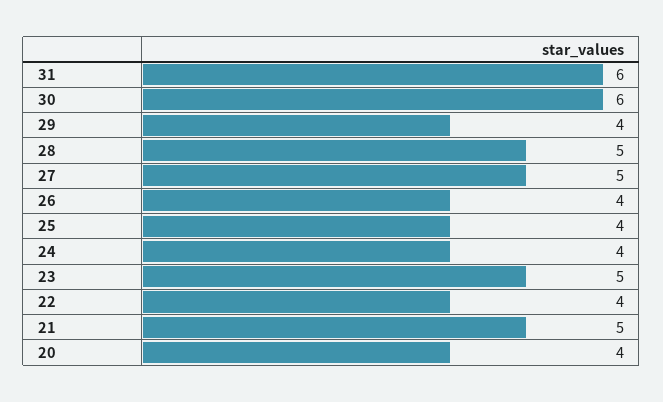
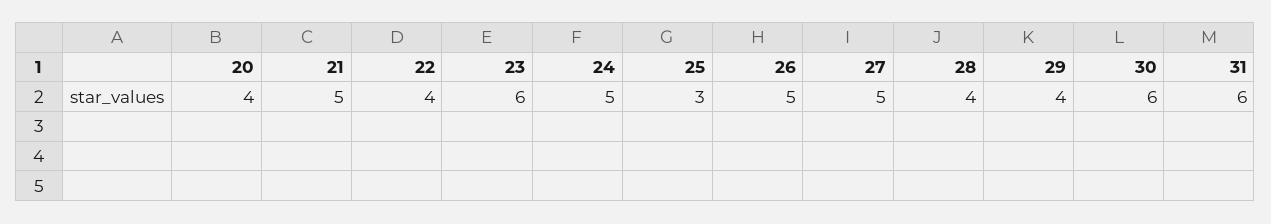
  {
    "31": 6,
    "30": 6,
    "29": 4,
-   "28": 5,
+   "28": 4,
    "27": 5,
-   "26": 4,
+   "26": 5,
-   "25": 4,
+   "25": 3,
-   "24": 4,
+   "24": 5,
-   "23": 5,
+   "23": 6,
    "22": 4,
    "21": 5,
    "20": 4
  }

